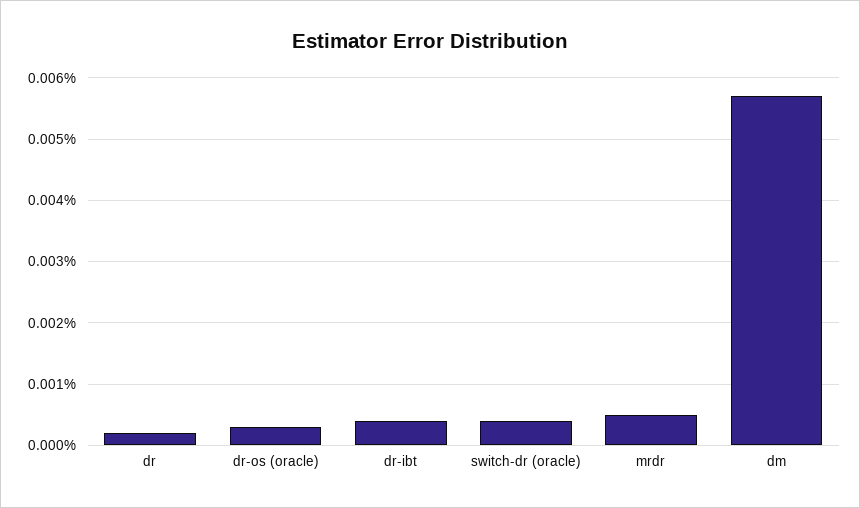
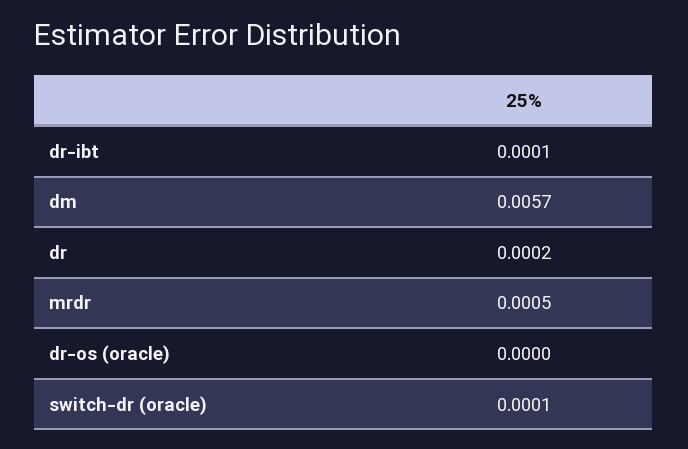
  {
    "dr": 0.0002,
-   "dr-os (oracle)": 0.0003,
+   "dr-os (oracle)": 0,
-   "dr-ibt": 0.0004,
+   "dr-ibt": 0.0001,
-   "switch-dr (oracle)": 0.0004,
+   "switch-dr (oracle)": 0.0001,
    "mrdr": 0.0005,
    "dm": 0.0057
  }

